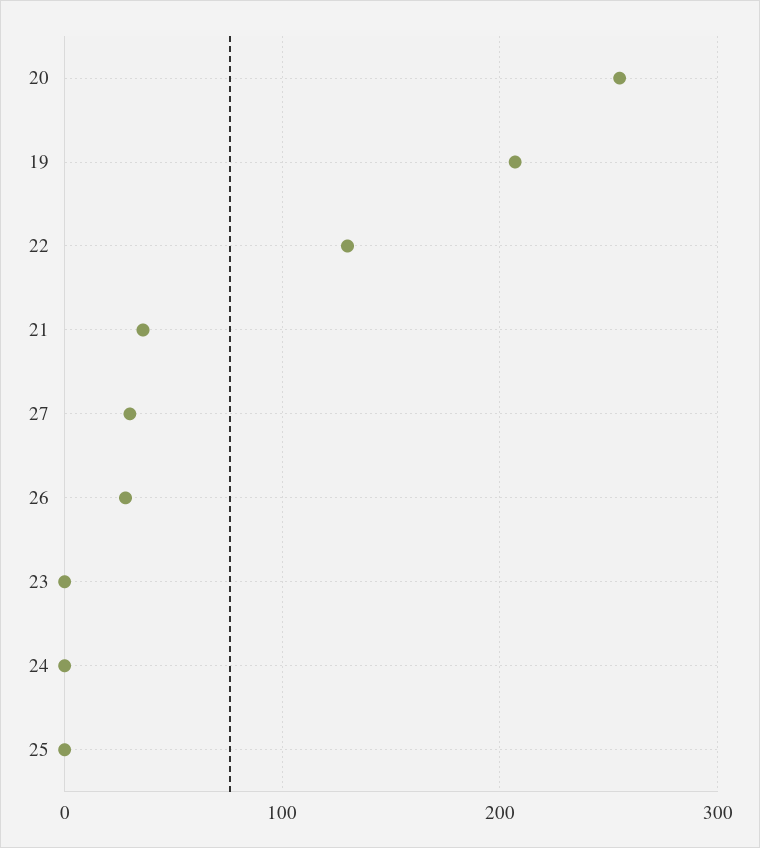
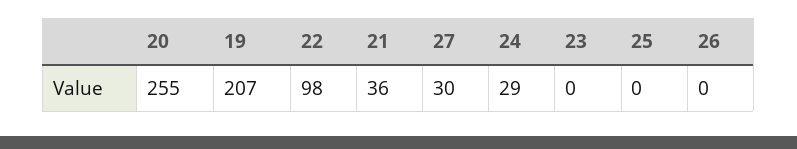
  {
    "20": 255,
    "19": 207,
-   "22": 130,
+   "22": 98,
    "21": 36,
    "27": 30,
-   "26": 30,
+   "26": 0,
    "23": 0,
-   "24": 0,
+   "24": 29,
    "25": 0
  }

